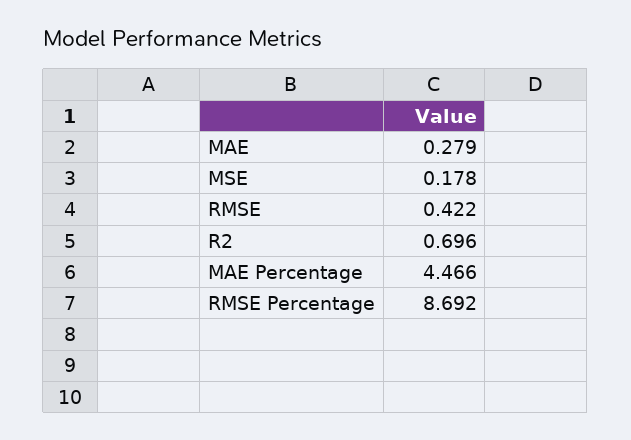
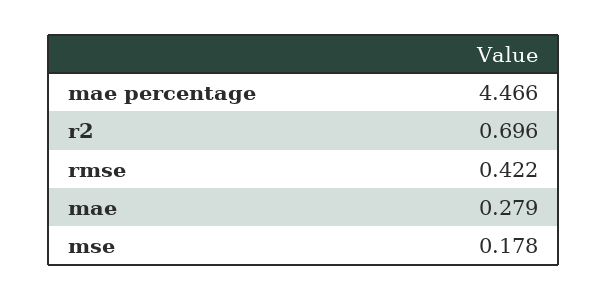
  {
    "MAE": 0.279,
    "MSE": 0.178,
    "RMSE": 0.422,
    "R2": 0.696,
-   "MAE Percentage": 4.466,
+   "MAE Percentage": 4.466
-   "RMSE Percentage": 8.692
  }

